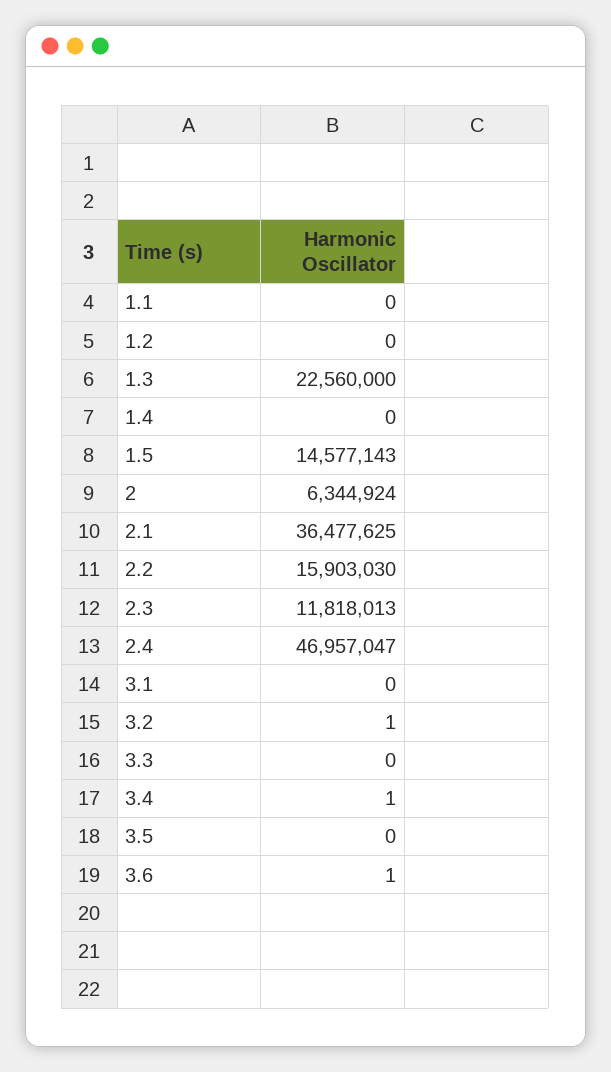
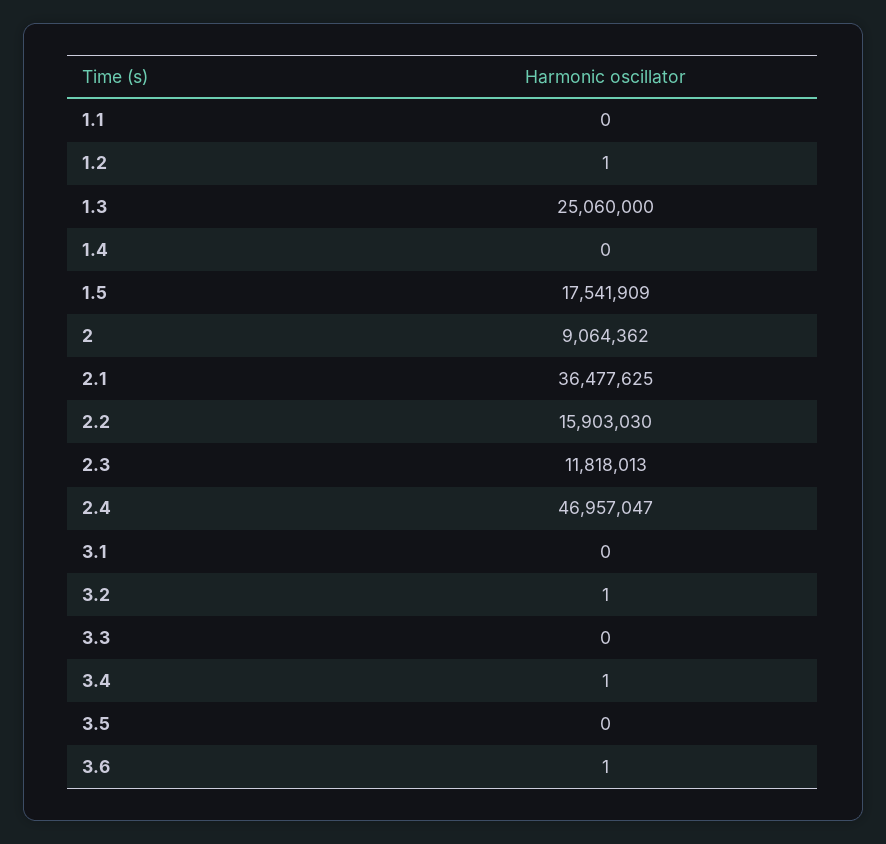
  {
    "1.1": 0,
-   "1.2": 0,
+   "1.2": 1,
-   "1.3": 22560000,
+   "1.3": 25060000,
    "1.4": 0,
-   "1.5": 14577143,
+   "1.5": 17541909,
-   "2": 6344924,
+   "2": 9064362,
    "2.1": 36477625,
    "2.2": 15903030,
    "2.3": 11818013,
    "2.4": 46957047,
    "3.1": 0,
    "3.2": 1,
    "3.3": 0,
    "3.4": 1,
    "3.5": 0,
    "3.6": 1
  }

